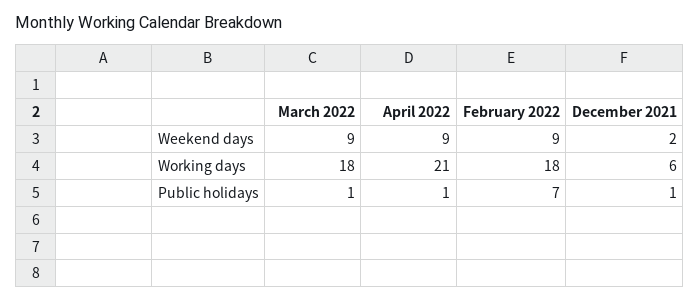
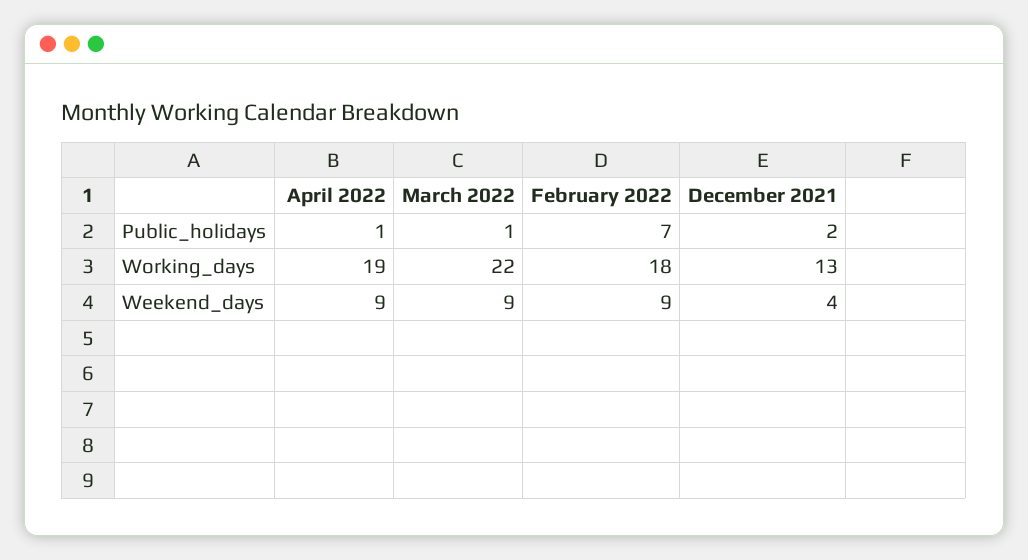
  {
    "March 2022": {
      "Weekend days": 9,
-     "Working days": 18,
+     "Working days": 22,
      "Public holidays": 1
    },
    "April 2022": {
      "Weekend days": 9,
-     "Working days": 21,
+     "Working days": 19,
      "Public holidays": 1
    },
    "February 2022": {
      "Weekend days": 9,
      "Working days": 18,
      "Public holidays": 7
    },
    "December 2021": {
-     "Weekend days": 2,
+     "Weekend days": 4,
-     "Working days": 6,
+     "Working days": 13,
-     "Public holidays": 1
+     "Public holidays": 2
    }
  }

